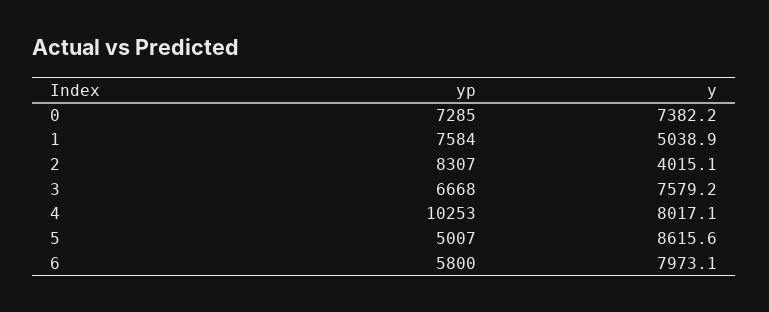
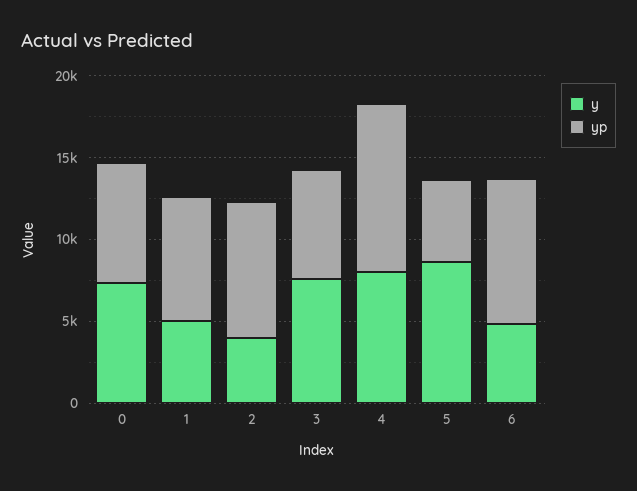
  {
    "yp": {
      "0": 7285,
      "1": 7584,
      "2": 8307,
      "3": 6668,
      "4": 10253,
      "5": 5007,
-     "6": 5800
+     "6": 9000
    },
    "y": {
      "0": 7382.2,
      "1": 5038.9,
      "2": 4015.1,
      "3": 7579.2,
      "4": 8017.1,
      "5": 8615.6,
-     "6": 7973.1
+     "6": 5000
    }
  }

